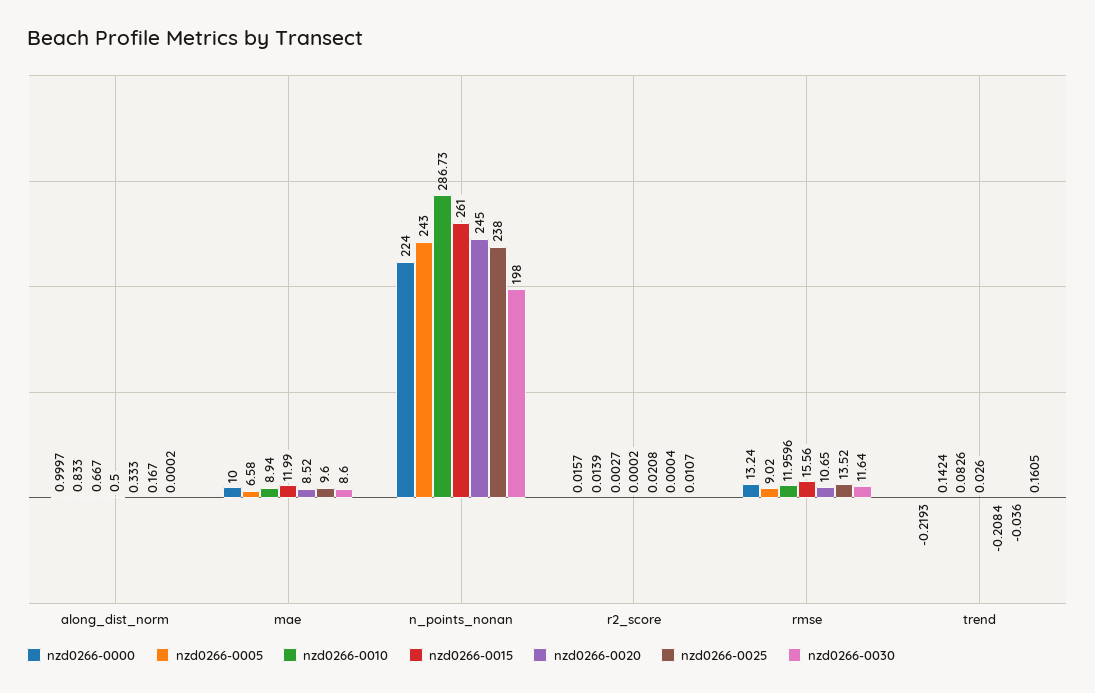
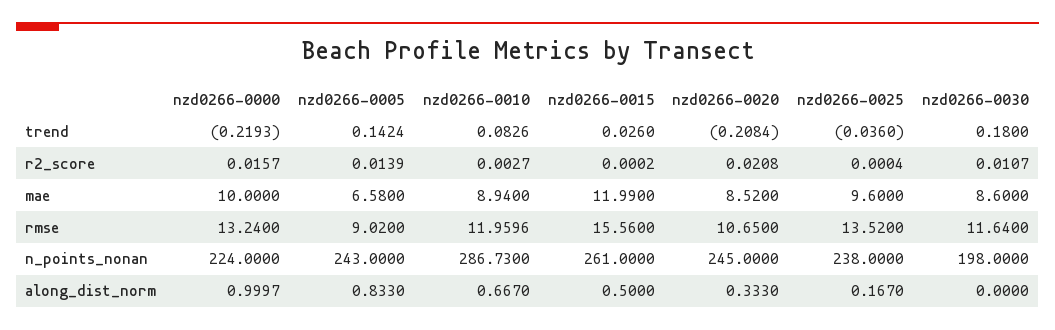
  {
    "nzd0266-0000": {
      "along_dist_norm": 0.9997,
      "mae": 10,
      "n_points_nonan": 224,
      "r2_score": 0.0157,
      "rmse": 13.24,
      "trend": -0.2193
    },
    "nzd0266-0005": {
      "along_dist_norm": 0.833,
      "mae": 6.58,
      "n_points_nonan": 243,
      "r2_score": 0.0139,
      "rmse": 9.02,
      "trend": 0.1424
    },
    "nzd0266-0010": {
      "along_dist_norm": 0.667,
      "mae": 8.94,
      "n_points_nonan": 286.73,
      "r2_score": 0.0027,
      "rmse": 11.9596,
      "trend": 0.0826
    },
    "nzd0266-0015": {
      "along_dist_norm": 0.5,
      "mae": 11.99,
      "n_points_nonan": 261,
      "r2_score": 0.0002,
      "rmse": 15.56,
      "trend": 0.026
    },
    "nzd0266-0020": {
      "along_dist_norm": 0.333,
      "mae": 8.52,
      "n_points_nonan": 245,
      "r2_score": 0.0208,
      "rmse": 10.65,
      "trend": -0.2084
    },
    "nzd0266-0025": {
      "along_dist_norm": 0.167,
      "mae": 9.6,
      "n_points_nonan": 238,
      "r2_score": 0.0004,
      "rmse": 13.52,
      "trend": -0.036
    },
    "nzd0266-0030": {
-     "along_dist_norm": 0.0002,
+     "along_dist_norm": 0,
      "mae": 8.6,
      "n_points_nonan": 198,
      "r2_score": 0.0107,
      "rmse": 11.64,
-     "trend": 0.1605
+     "trend": 0.18
    }
  }

